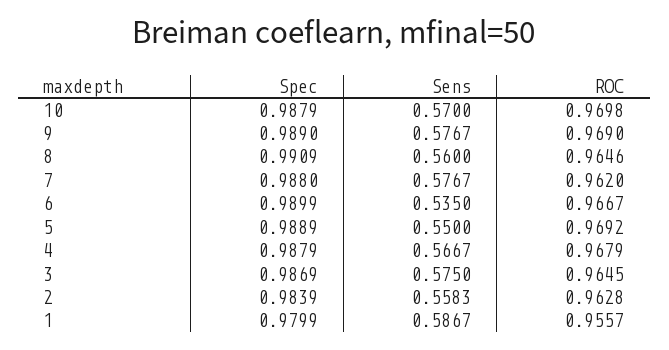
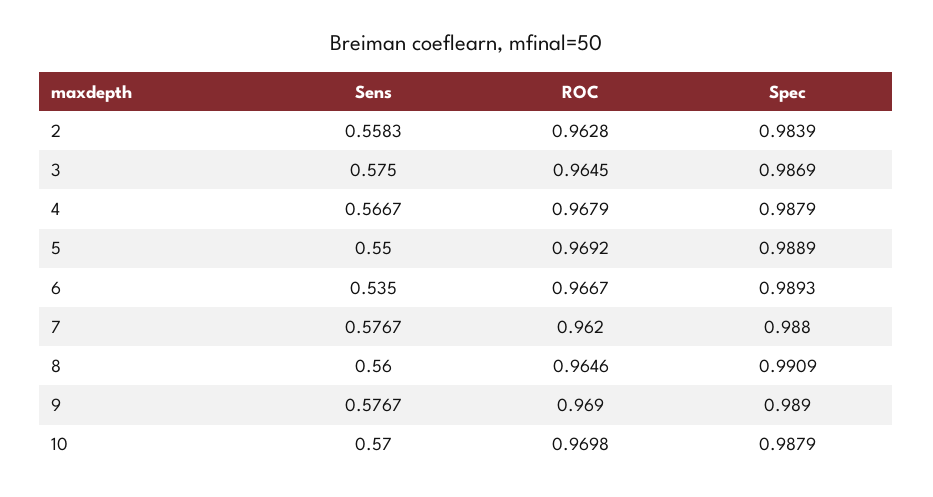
  {
    "Spec": {
      "10": 0.9879,
      "9": 0.989,
      "8": 0.9909,
      "7": 0.988,
-     "6": 0.9899,
+     "6": 0.9893,
      "5": 0.9889,
      "4": 0.9879,
      "3": 0.9869,
-     "2": 0.9839,
+     "2": 0.9839
-     "1": 0.9799
    },
    "Sens": {
      "10": 0.57,
      "9": 0.5767,
      "8": 0.56,
      "7": 0.5767,
      "6": 0.535,
      "5": 0.55,
      "4": 0.5667,
      "3": 0.575,
-     "2": 0.5583,
+     "2": 0.5583
-     "1": 0.5867
    },
    "ROC": {
      "10": 0.9698,
      "9": 0.969,
      "8": 0.9646,
      "7": 0.962,
      "6": 0.9667,
      "5": 0.9692,
      "4": 0.9679,
      "3": 0.9645,
-     "2": 0.9628,
+     "2": 0.9628
-     "1": 0.9557
    }
  }

